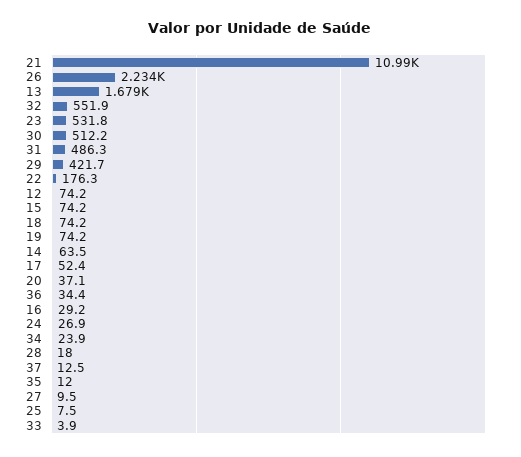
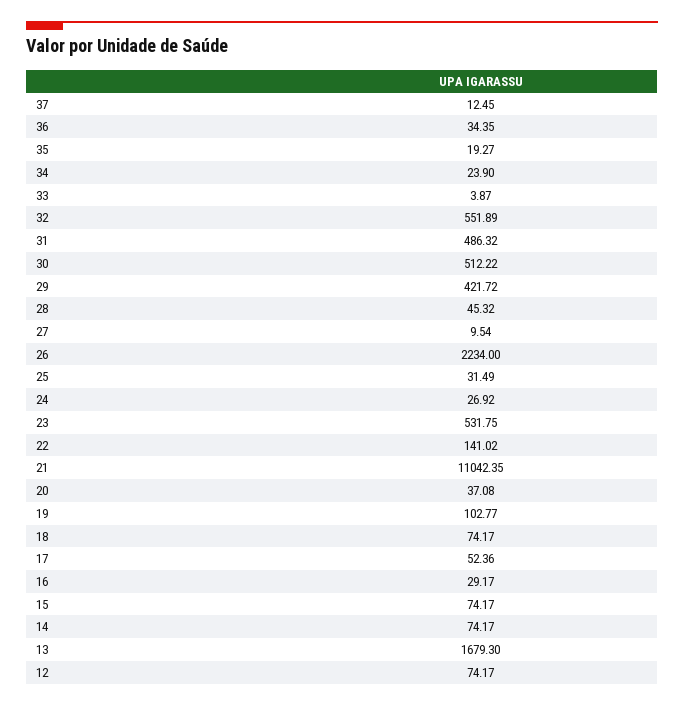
  {
-   "21": 10990,
+   "21": 11042.35,
    "26": 2234,
    "13": 1679.3,
    "32": 551.89,
    "23": 531.75,
    "30": 512.22,
    "31": 486.32,
    "29": 421.72,
-   "22": 176.3,
+   "22": 141.02,
    "12": 74.17,
    "15": 74.17,
    "18": 74.17,
-   "19": 74.2,
+   "19": 102.77,
-   "14": 63.5,
+   "14": 74.17,
    "17": 52.36,
    "20": 37.08,
    "36": 34.35,
    "16": 29.17,
    "24": 26.92,
    "34": 23.9,
-   "28": 18,
+   "28": 45.32,
    "37": 12.45,
-   "35": 12,
+   "35": 19.27,
    "27": 9.54,
-   "25": 7.5,
+   "25": 31.49,
    "33": 3.87
  }

